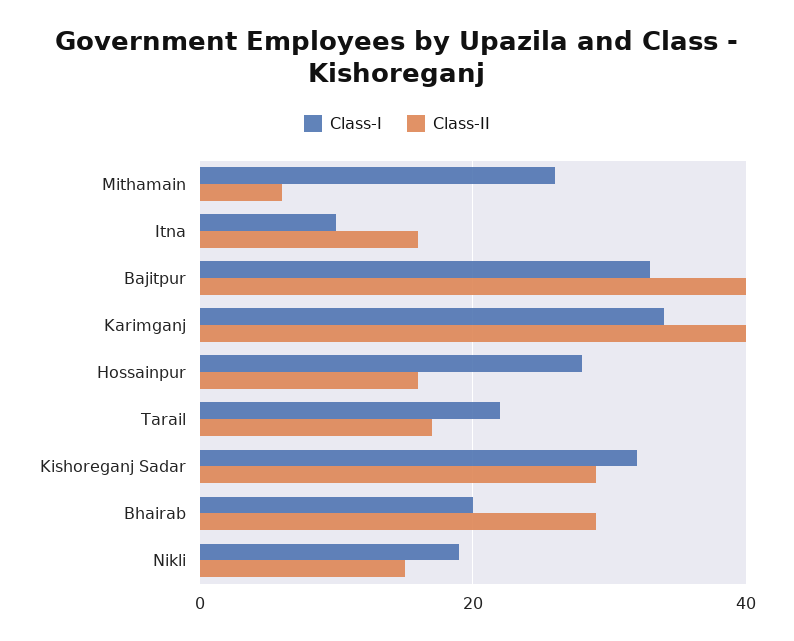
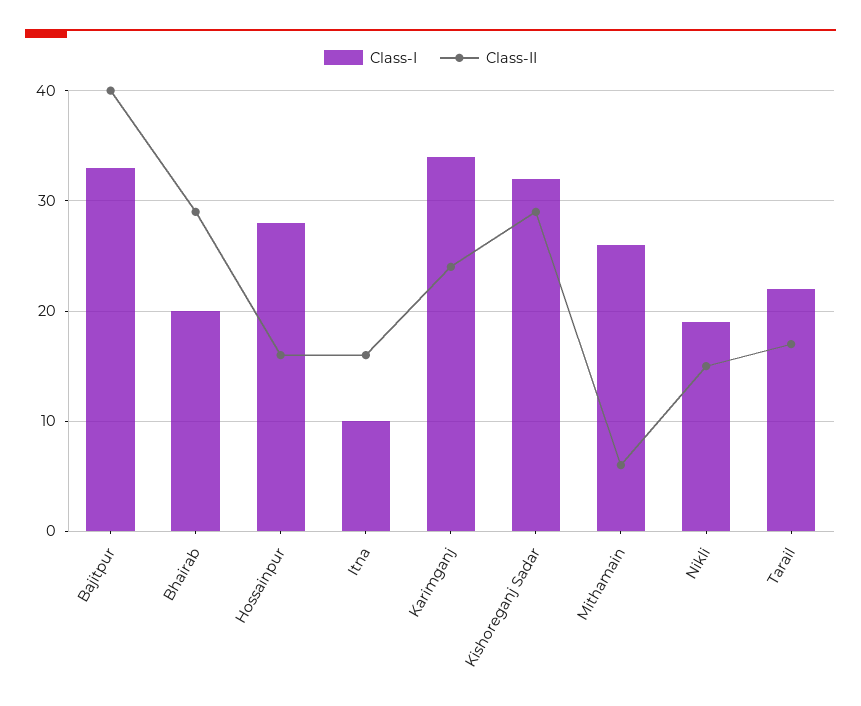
  {
    "Class-I": {
      "Mithamain": 26,
      "Itna": 10,
      "Bajitpur": 33,
      "Karimganj": 34,
      "Hossainpur": 28,
      "Tarail": 22,
      "Kishoreganj Sadar": 32,
      "Bhairab": 20,
      "Nikli": 19
    },
    "Class-II": {
      "Mithamain": 6,
      "Itna": 16,
      "Bajitpur": 40,
-     "Karimganj": 40,
+     "Karimganj": 24,
      "Hossainpur": 16,
      "Tarail": 17,
      "Kishoreganj Sadar": 29,
      "Bhairab": 29,
      "Nikli": 15
    }
  }

